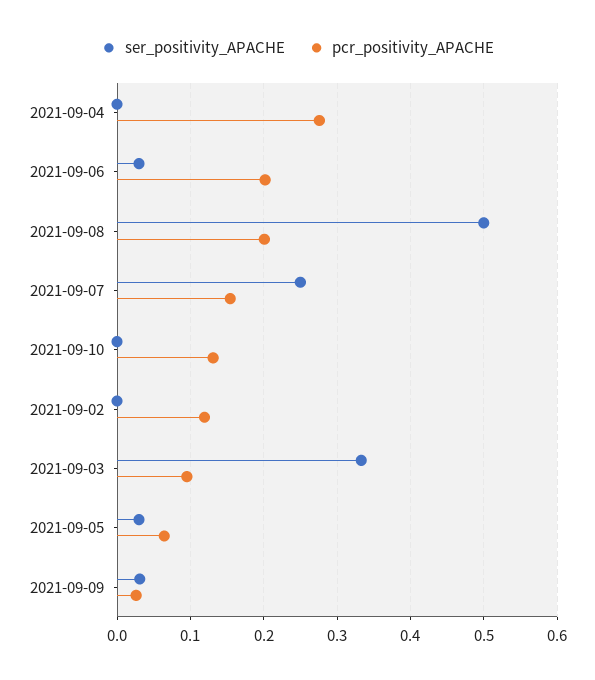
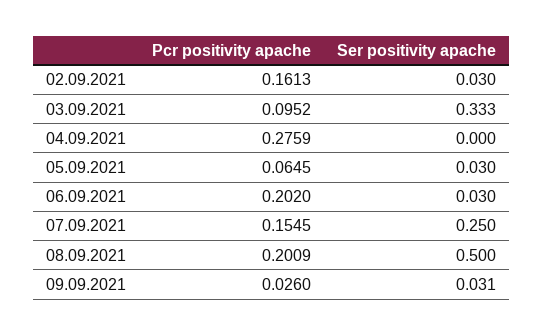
  {
    "ser_positivity_APACHE": {
      "2021-09-04": 0,
      "2021-09-06": 0.03,
      "2021-09-08": 0.5,
      "2021-09-07": 0.25,
-     "2021-09-10": 0,
-     "2021-09-02": 0,
+     "2021-09-02": 0.03,
      "2021-09-03": 0.333,
      "2021-09-05": 0.03,
      "2021-09-09": 0.031
    },
    "pcr_positivity_APACHE": {
      "2021-09-04": 0.2759,
      "2021-09-06": 0.202,
      "2021-09-08": 0.2009,
      "2021-09-07": 0.1545,
-     "2021-09-10": 0.13,
-     "2021-09-02": 0.12,
+     "2021-09-02": 0.1613,
      "2021-09-03": 0.0952,
      "2021-09-05": 0.0645,
      "2021-09-09": 0.026
    }
  }

